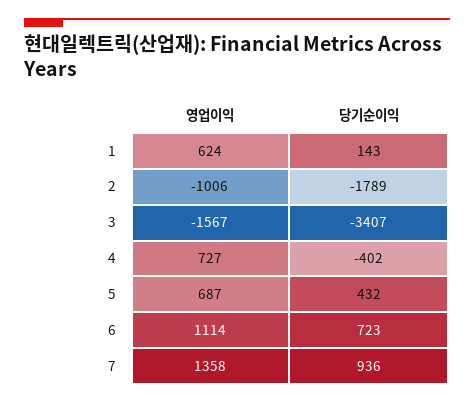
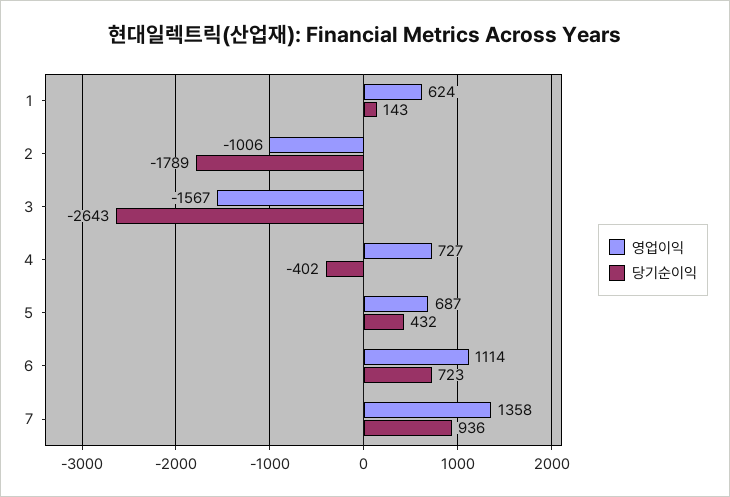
  {
    "영업이익": {
      "1": 624,
      "2": -1006,
      "3": -1567,
      "4": 727,
      "5": 687,
      "6": 1114,
      "7": 1358
    },
    "당기순이익": {
      "1": 143,
      "2": -1789,
-     "3": -3407,
+     "3": -2643,
      "4": -402,
      "5": 432,
      "6": 723,
      "7": 936
    }
  }

